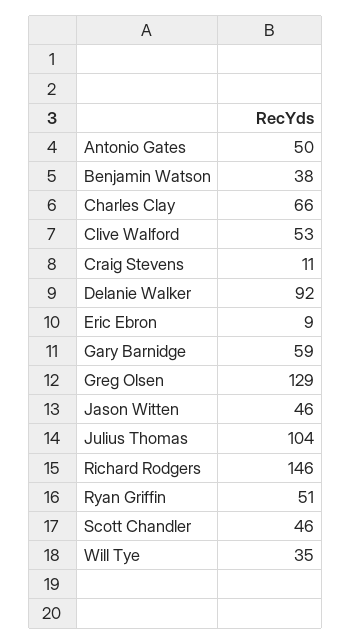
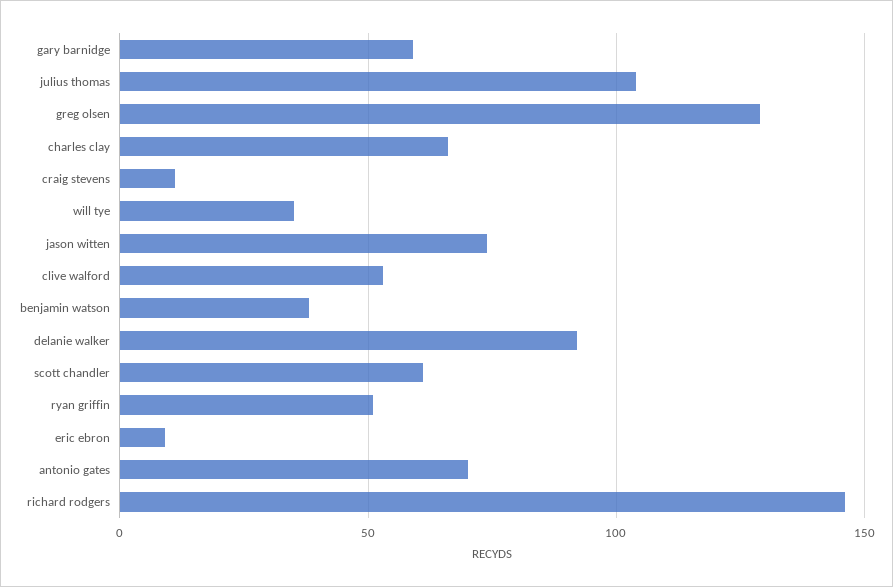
  {
-   "Antonio Gates": 50,
+   "Antonio Gates": 70,
    "Benjamin Watson": 38,
    "Charles Clay": 66,
    "Clive Walford": 53,
    "Craig Stevens": 11,
    "Delanie Walker": 92,
    "Eric Ebron": 9,
    "Gary Barnidge": 59,
    "Greg Olsen": 129,
-   "Jason Witten": 46,
+   "Jason Witten": 75,
    "Julius Thomas": 104,
    "Richard Rodgers": 146,
    "Ryan Griffin": 51,
-   "Scott Chandler": 46,
+   "Scott Chandler": 60,
    "Will Tye": 35
  }

